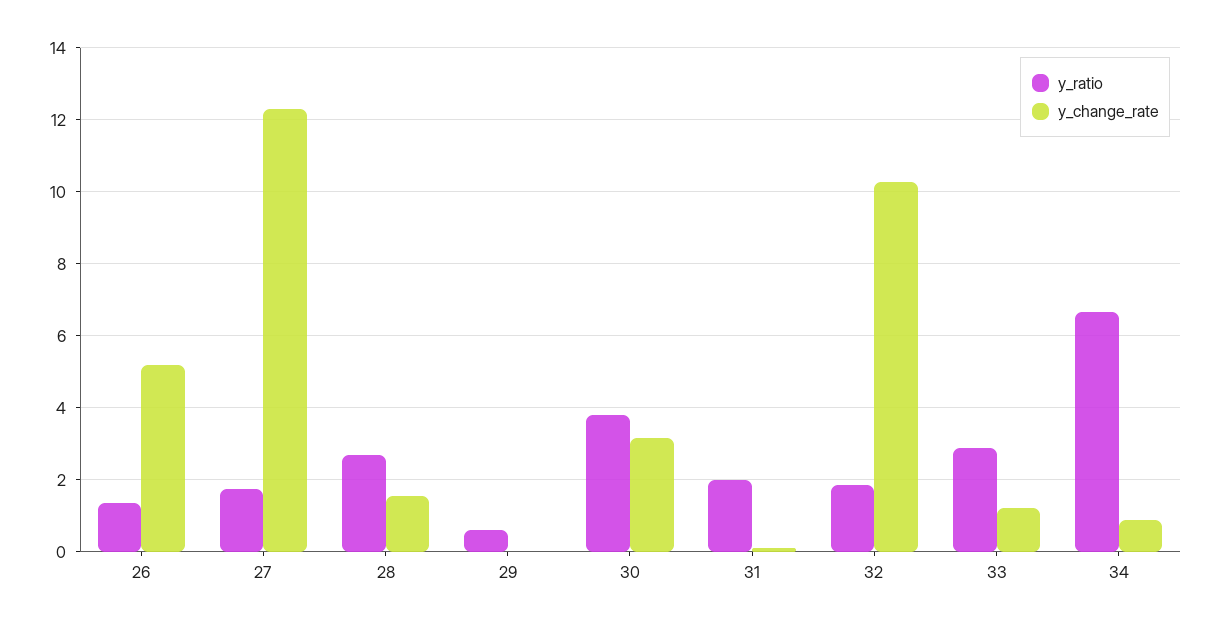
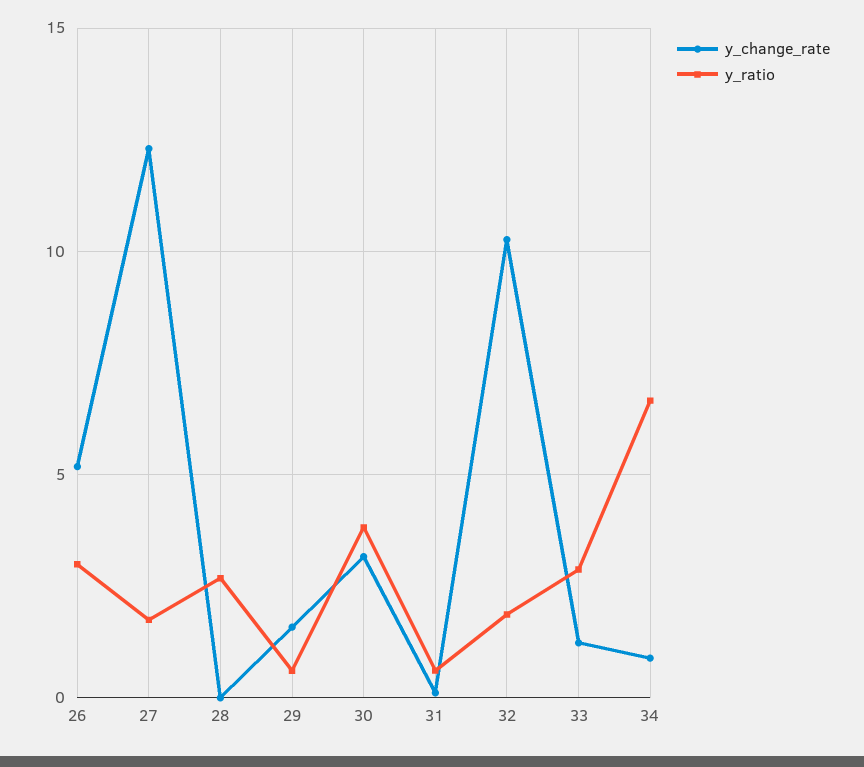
  {
    "y_ratio": {
-     "26": 1.4,
+     "26": 3,
      "27": 1.8,
      "28": 2.6,
      "29": 0.6,
      "30": 3.8,
-     "31": 2,
+     "31": 0.5,
      "32": 1.8,
      "33": 2.8,
      "34": 6.6
    },
    "y_change_rate": {
      "26": 5.2,
      "27": 12.4,
-     "28": 1.6,
+     "28": 0,
-     "29": 0,
+     "29": 1.5,
      "30": 3.2,
      "31": 0.2,
      "32": 10.2,
      "33": 1.2,
      "34": 0.8
    }
  }

